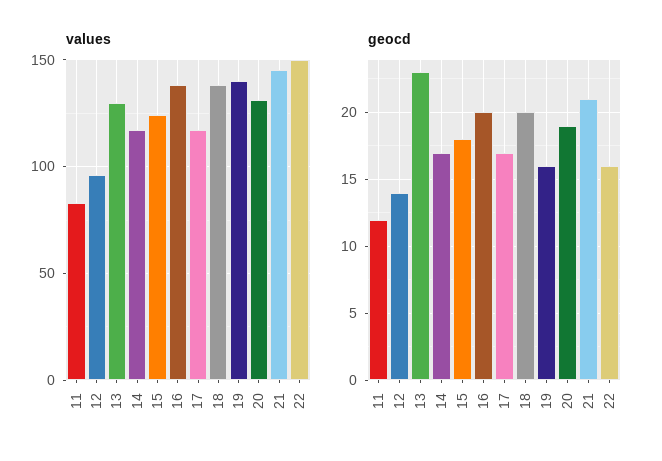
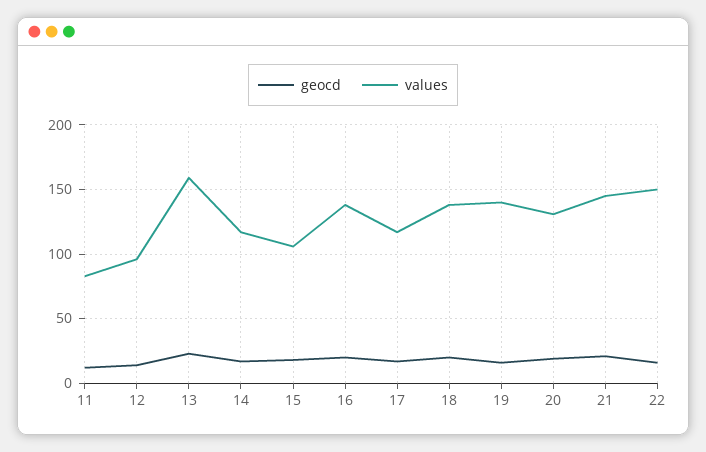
  {
    "values": {
      "11": 85,
      "12": 95,
-     "13": 130,
+     "13": 160,
      "14": 115,
-     "15": 125,
+     "15": 105,
      "16": 140,
      "17": 115,
      "18": 140,
      "19": 140,
      "20": 130,
      "21": 145,
      "22": 150
    },
    "geocd": {
      "11": 12,
      "12": 14,
      "13": 23,
      "14": 17,
      "15": 18,
      "16": 20,
      "17": 17,
      "18": 20,
      "19": 16,
      "20": 19,
      "21": 21,
      "22": 16
    }
  }

